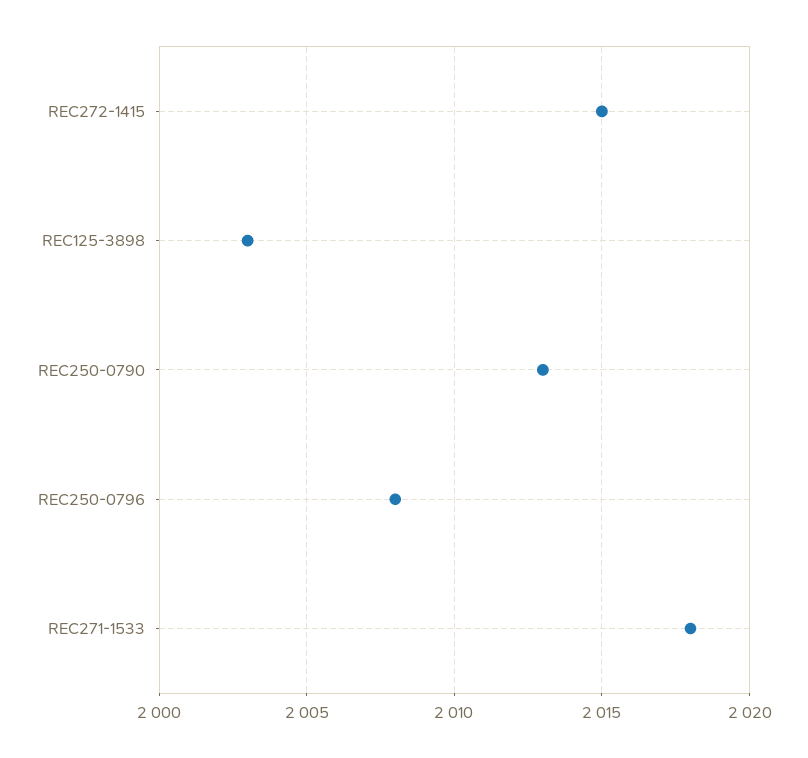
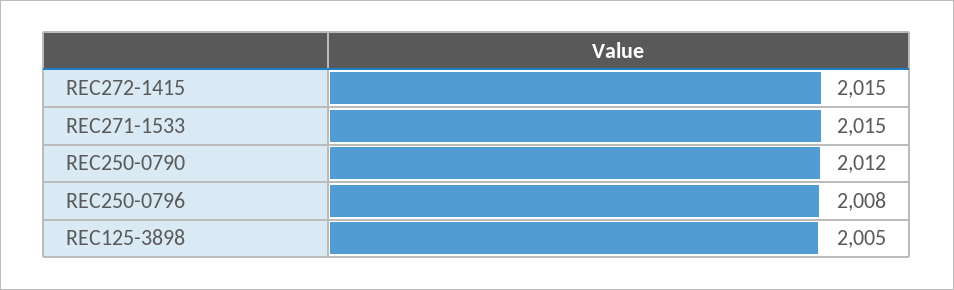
  {
    "REC272-1415": 2015,
-   "REC125-3898": 2003,
+   "REC125-3898": 2005,
-   "REC250-0790": 2013,
+   "REC250-0790": 2012,
    "REC250-0796": 2008,
-   "REC271-1533": 2018
+   "REC271-1533": 2015
  }

